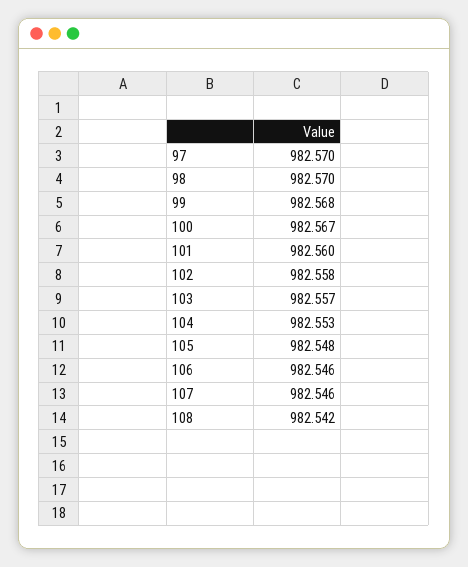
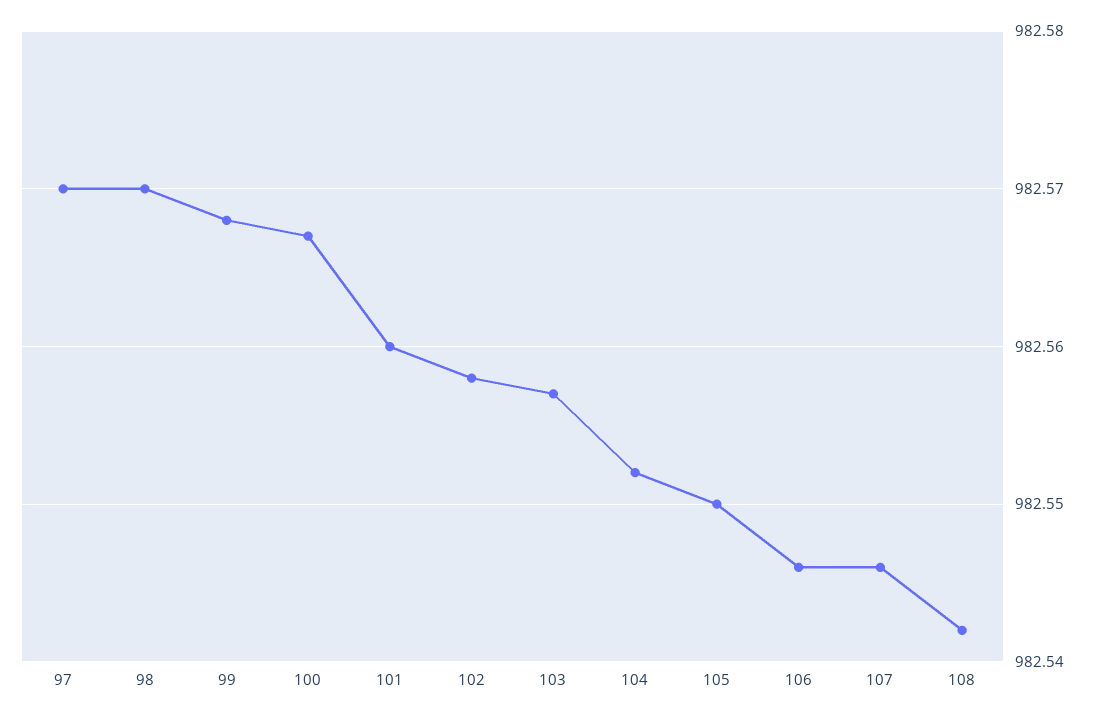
  {
    "97": 982.57,
    "98": 982.57,
    "99": 982.568,
    "100": 982.567,
    "101": 982.56,
    "102": 982.558,
    "103": 982.557,
-   "104": 982.553,
+   "104": 982.552,
-   "105": 982.548,
+   "105": 982.55,
    "106": 982.546,
    "107": 982.546,
    "108": 982.542
  }

